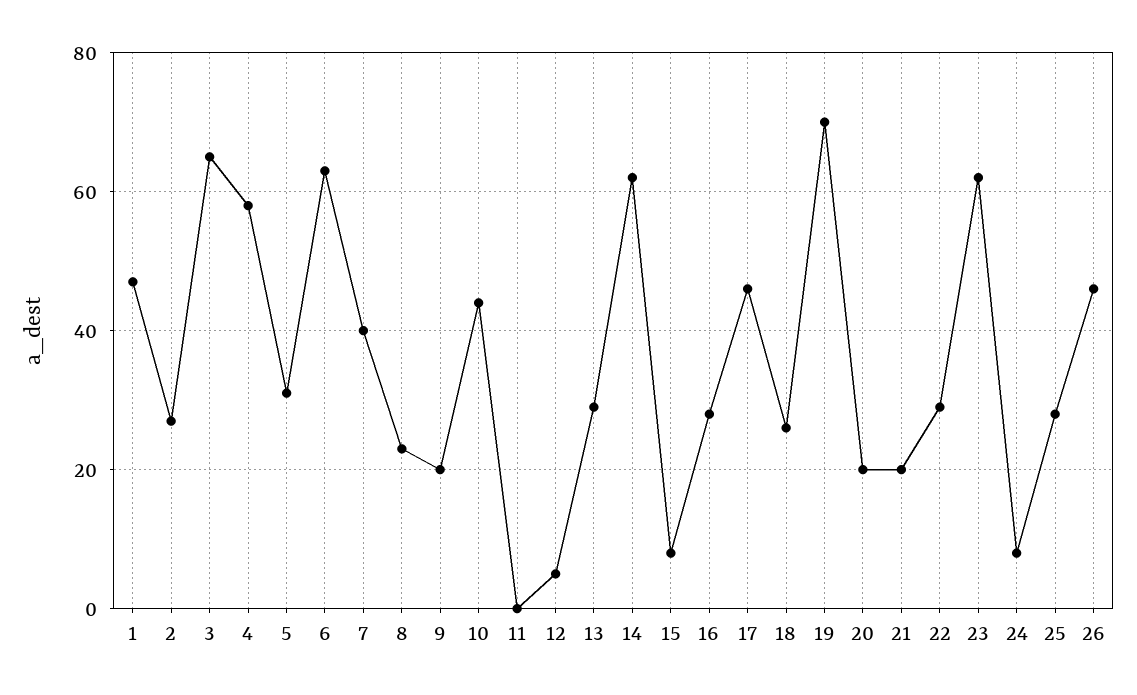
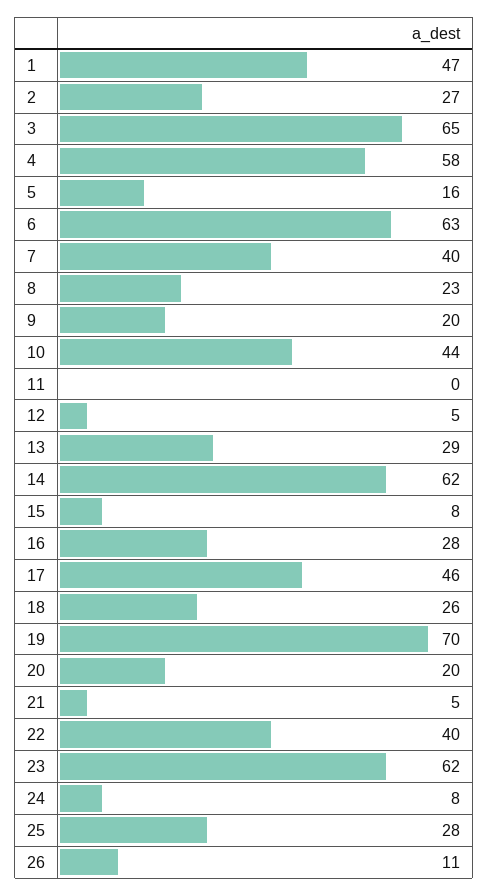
  {
    "1": 47,
    "2": 27,
    "3": 65,
    "4": 58,
-   "5": 30,
+   "5": 16,
    "6": 63,
    "7": 40,
    "8": 23,
    "9": 20,
    "10": 44,
    "11": 0,
    "12": 5,
    "13": 29,
    "14": 62,
    "15": 8,
    "16": 28,
    "17": 46,
    "18": 26,
    "19": 70,
    "20": 20,
-   "21": 20,
+   "21": 5,
-   "22": 30,
+   "22": 40,
    "23": 62,
    "24": 8,
    "25": 28,
-   "26": 45
+   "26": 11
  }

